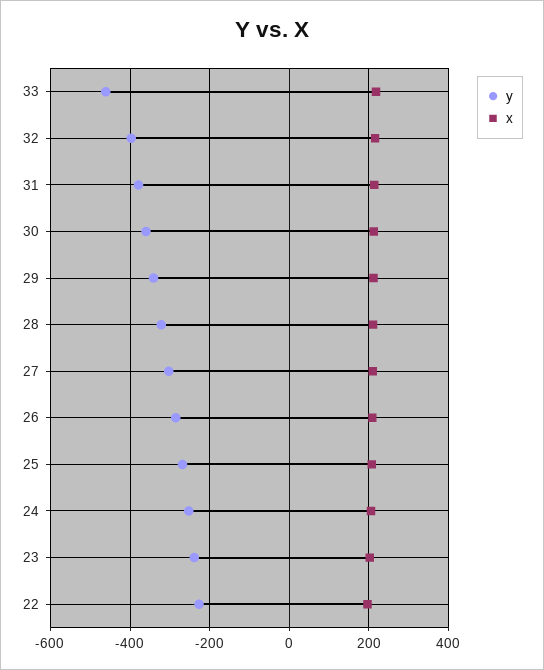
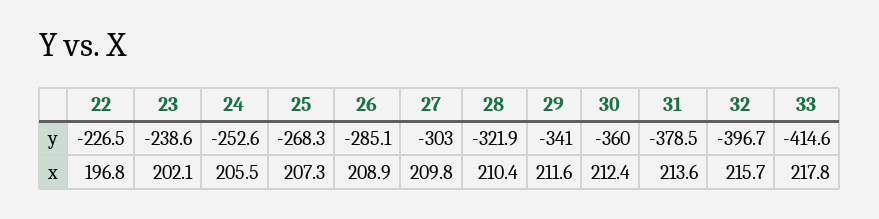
  {
    "y": {
-     "33": -460,
+     "33": -414.6,
      "32": -396.7,
      "31": -378.5,
      "30": -360,
      "29": -341,
      "28": -321.9,
      "27": -303,
      "26": -285.1,
      "25": -268.3,
      "24": -252.6,
      "23": -238.6,
      "22": -226.5
    },
    "x": {
      "33": 217.8,
      "32": 215.7,
      "31": 213.6,
      "30": 212.4,
      "29": 211.6,
      "28": 210.4,
      "27": 209.8,
      "26": 208.9,
      "25": 207.3,
      "24": 205.5,
      "23": 202.1,
      "22": 196.8
    }
  }

